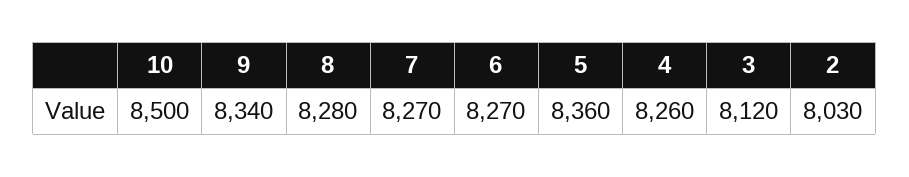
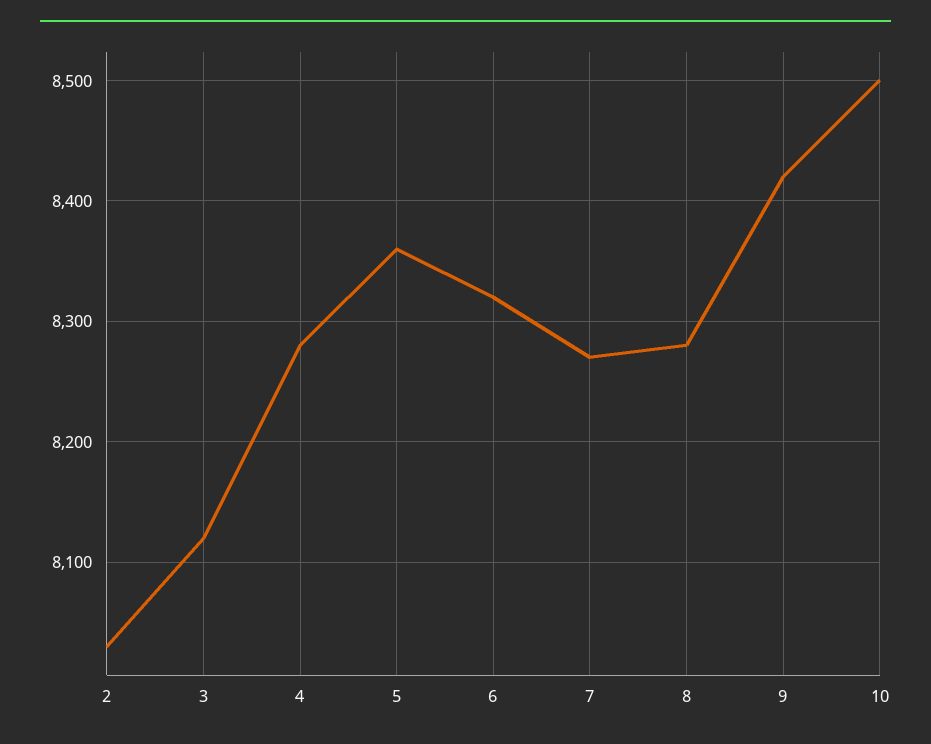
  {
    "10": 8500,
-   "9": 8340,
+   "9": 8420,
    "8": 8280,
    "7": 8270,
-   "6": 8270,
+   "6": 8320,
    "5": 8360,
-   "4": 8260,
+   "4": 8280,
    "3": 8120,
    "2": 8030
  }

